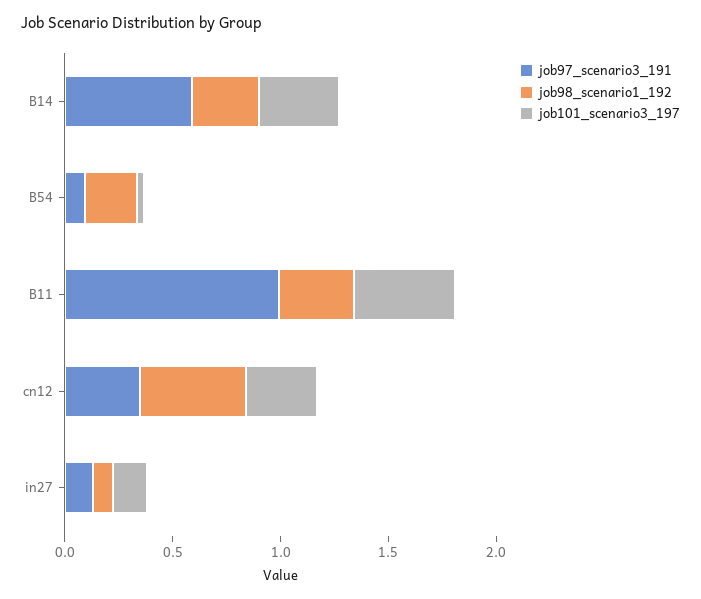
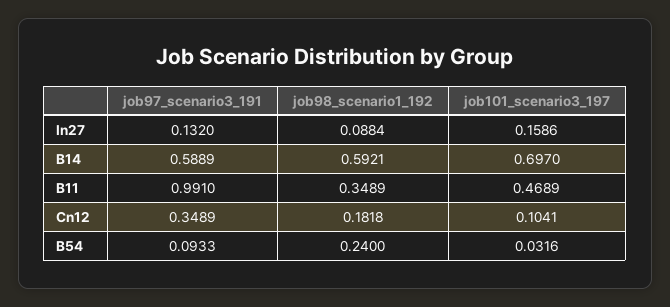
  {
    "job97_scenario3_191": {
      "B14": 0.5889,
      "B54": 0.0933,
      "B11": 0.991,
      "cn12": 0.3489,
      "in27": 0.132
    },
    "job98_scenario1_192": {
-     "B14": 0.3,
+     "B14": 0.5921,
      "B54": 0.24,
      "B11": 0.3489,
-     "cn12": 0.5,
+     "cn12": 0.1818,
      "in27": 0.0884
    },
    "job101_scenario3_197": {
-     "B14": 0.4,
+     "B14": 0.697,
      "B54": 0.0316,
      "B11": 0.4689,
-     "cn12": 0.3,
+     "cn12": 0.1041,
      "in27": 0.1586
    }
  }

